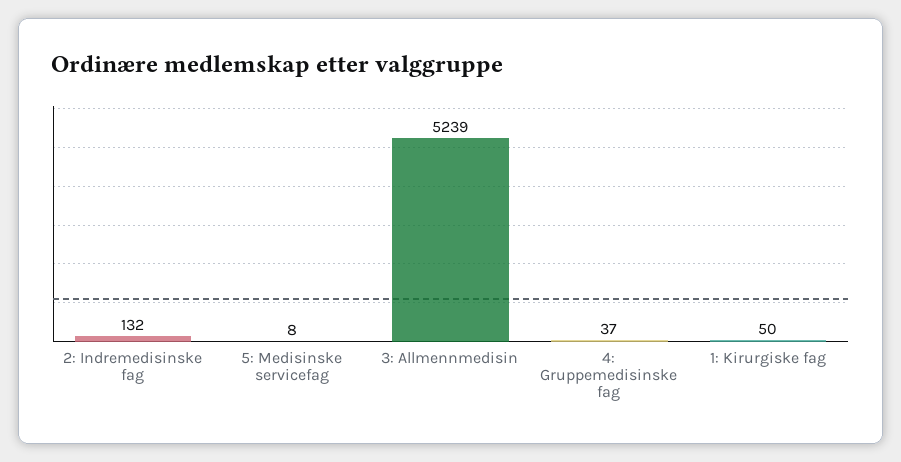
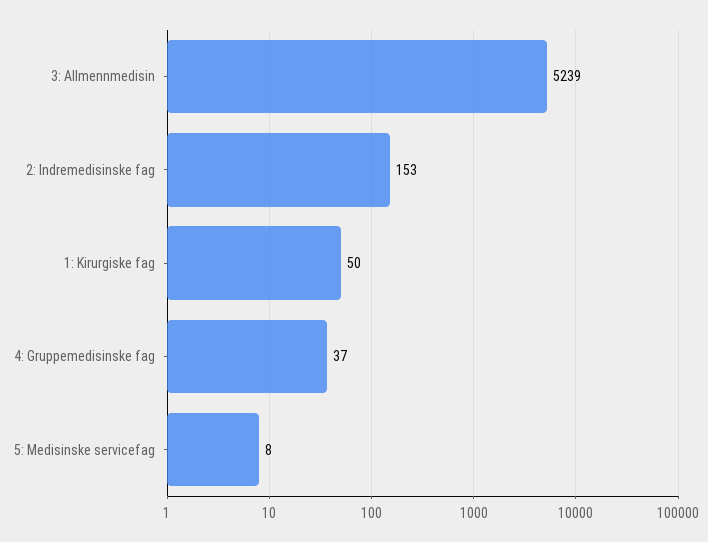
  {
-   "2: Indremedisinske fag": 132,
+   "2: Indremedisinske fag": 153,
    "5: Medisinske servicefag": 8,
    "3: Allmennmedisin": 5239,
    "4: Gruppemedisinske fag": 37,
    "1: Kirurgiske fag": 50
  }

